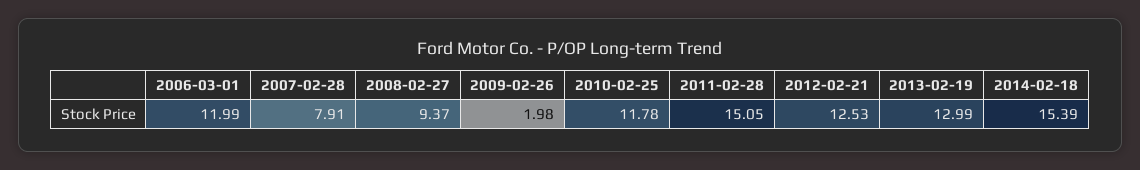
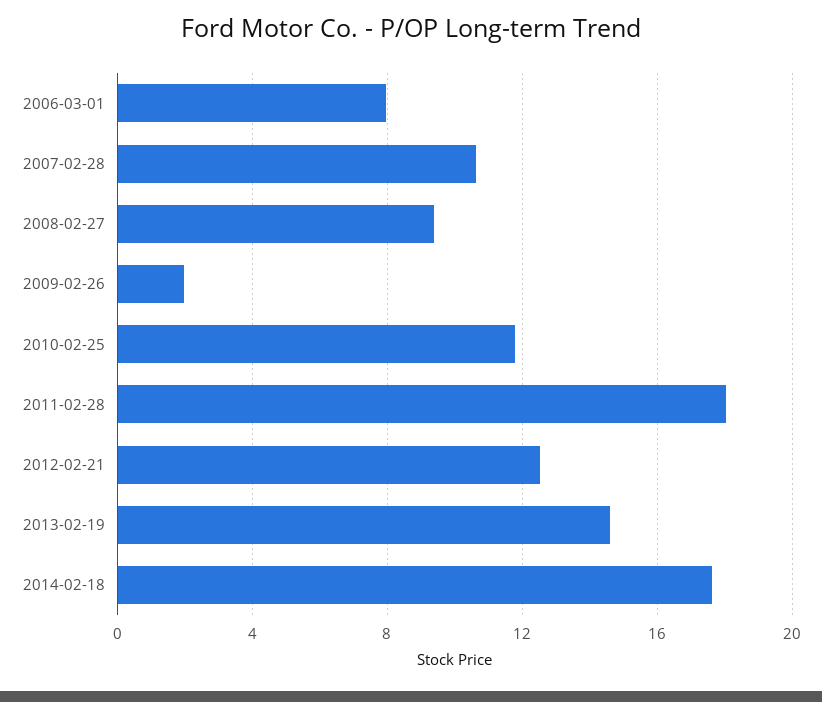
  {
-   "2006-03-01": 11.99,
+   "2006-03-01": 8,
-   "2007-02-28": 7.91,
+   "2007-02-28": 10.5,
    "2008-02-27": 9.37,
    "2009-02-26": 1.98,
    "2010-02-25": 11.78,
-   "2011-02-28": 15.05,
+   "2011-02-28": 18,
    "2012-02-21": 12.53,
-   "2013-02-19": 12.99,
+   "2013-02-19": 14.5,
-   "2014-02-18": 15.39
+   "2014-02-18": 17.5
  }

